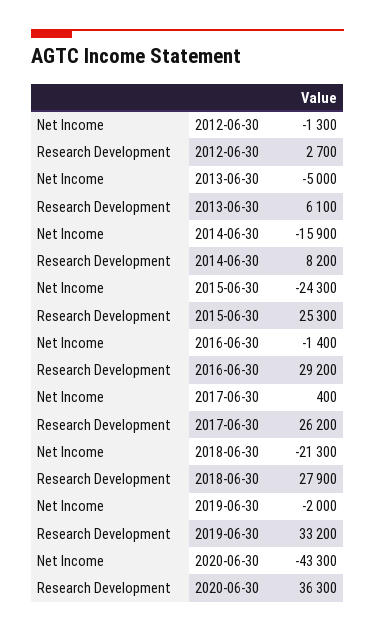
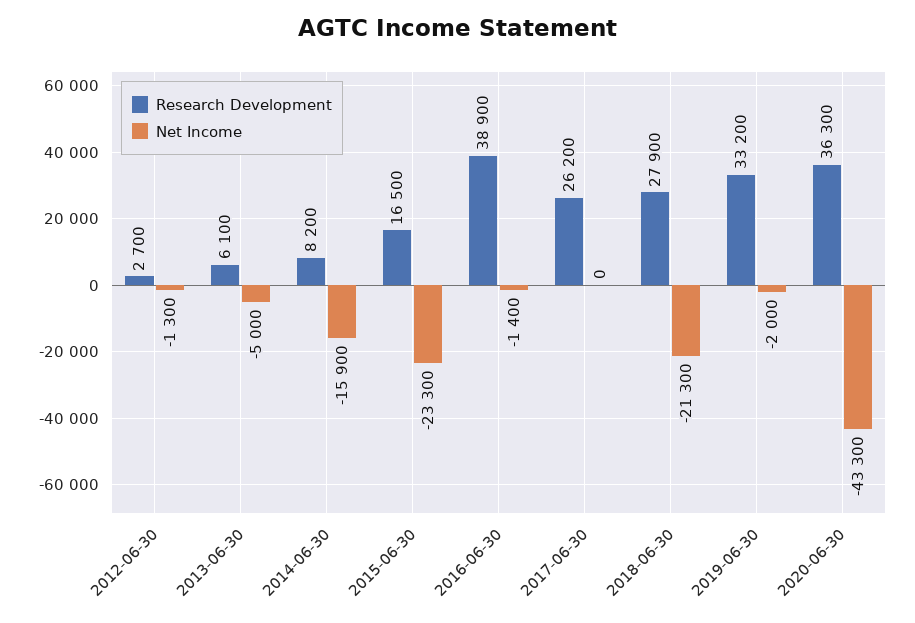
  {
    "Net Income": {
      "2012-06-30": -1300,
      "2013-06-30": -5000,
      "2014-06-30": -15900,
-     "2015-06-30": -24300,
+     "2015-06-30": -23300,
      "2016-06-30": -1400,
-     "2017-06-30": 400,
+     "2017-06-30": 0,
      "2018-06-30": -21300,
      "2019-06-30": -2000,
      "2020-06-30": -43300
    },
    "Research Development": {
      "2012-06-30": 2700,
      "2013-06-30": 6100,
      "2014-06-30": 8200,
-     "2015-06-30": 25300,
+     "2015-06-30": 16500,
-     "2016-06-30": 29200,
+     "2016-06-30": 38900,
      "2017-06-30": 26200,
      "2018-06-30": 27900,
      "2019-06-30": 33200,
      "2020-06-30": 36300
    }
  }

